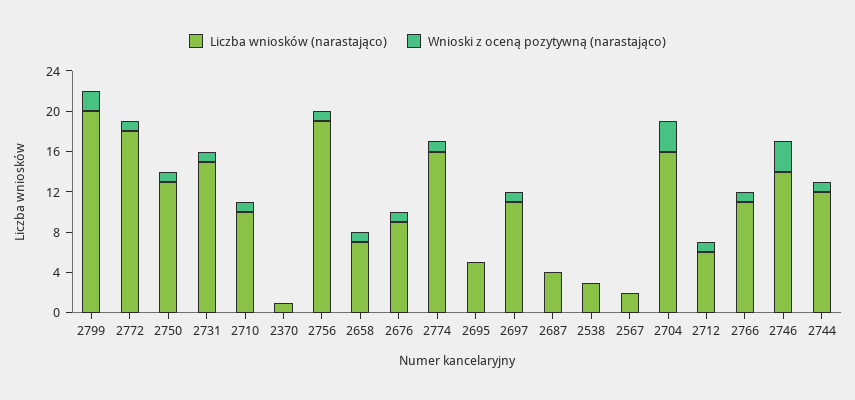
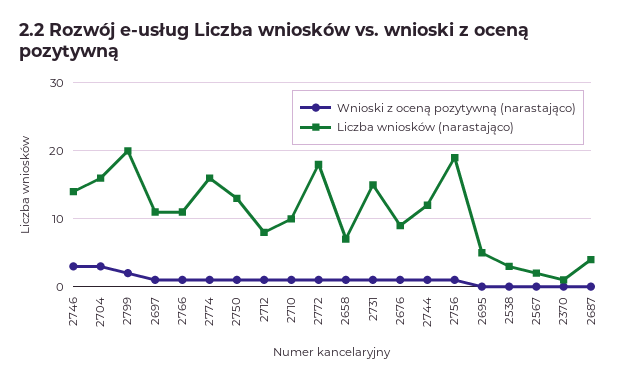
  {
    "Liczba wniosków (narastająco)": {
      "2799": 20,
      "2772": 18,
      "2750": 13,
      "2731": 15,
      "2710": 10,
      "2370": 1,
      "2756": 19,
      "2658": 7,
      "2676": 9,
      "2774": 16,
      "2695": 5,
      "2697": 11,
      "2687": 4,
      "2538": 3,
      "2567": 2,
      "2704": 16,
-     "2712": 6,
+     "2712": 8,
      "2766": 11,
      "2746": 14,
      "2744": 12
    },
    "Wnioski z oceną pozytywną (narastająco)": {
      "2799": 2,
      "2772": 1,
      "2750": 1,
      "2731": 1,
      "2710": 1,
      "2370": 0,
      "2756": 1,
      "2658": 1,
      "2676": 1,
      "2774": 1,
      "2695": 0,
      "2697": 1,
      "2687": 0,
      "2538": 0,
      "2567": 0,
      "2704": 3,
      "2712": 1,
      "2766": 1,
      "2746": 3,
      "2744": 1
    }
  }

